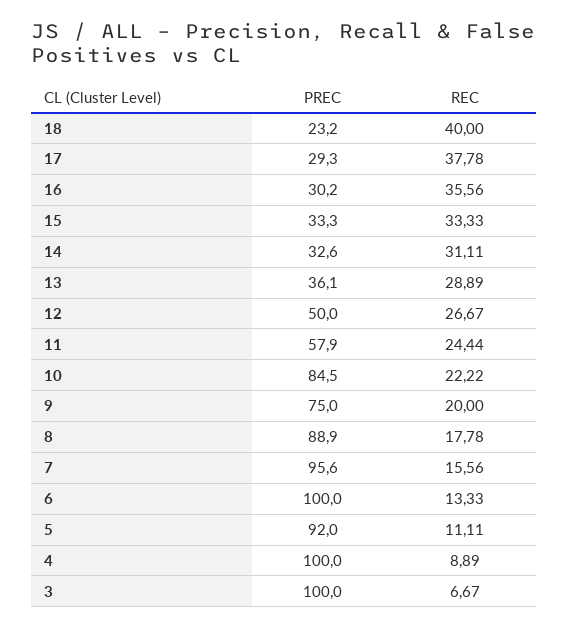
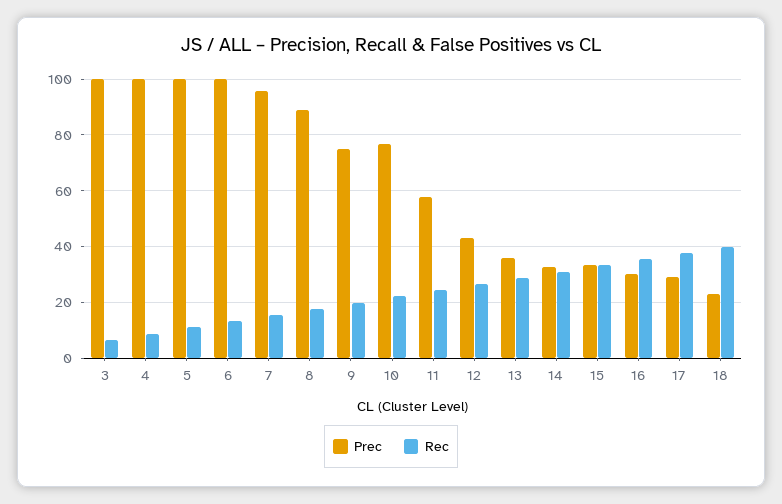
  {
    "PREC": {
      "18": 23.2,
      "17": 29.3,
      "16": 30.2,
      "15": 33.3,
      "14": 32.6,
      "13": 36.1,
-     "12": 50,
+     "12": 42.5,
      "11": 57.9,
-     "10": 84.5,
+     "10": 77.5,
      "9": 75,
      "8": 88.9,
      "7": 95.6,
      "6": 100,
-     "5": 92,
+     "5": 100,
      "4": 100,
      "3": 100
    },
    "REC": {
      "18": 40,
      "17": 37.78,
      "16": 35.56,
      "15": 33.33,
      "14": 31.11,
      "13": 28.89,
      "12": 26.67,
      "11": 24.44,
      "10": 22.22,
      "9": 20,
      "8": 17.78,
      "7": 15.56,
      "6": 13.33,
      "5": 11.11,
      "4": 8.89,
      "3": 6.67
    }
  }

